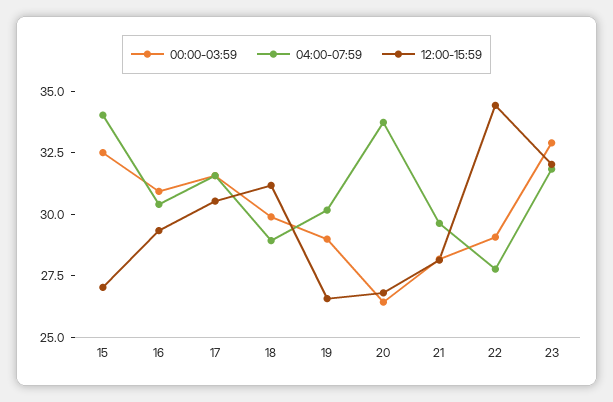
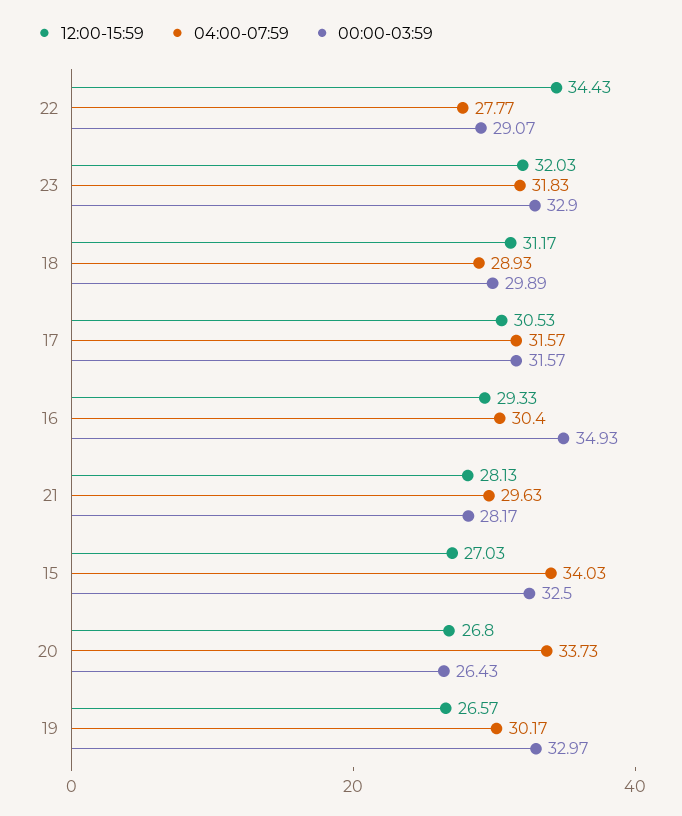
  {
    "00:00-03:59": {
      "15": 32.5,
-     "16": 31,
+     "16": 34.93,
      "17": 31.57,
      "18": 29.89,
-     "19": 29,
+     "19": 32.97,
      "20": 26.43,
      "21": 28.17,
      "22": 29.07,
      "23": 32.9
    },
    "04:00-07:59": {
      "15": 34.03,
      "16": 30.4,
      "17": 31.57,
      "18": 28.93,
      "19": 30.17,
      "20": 33.73,
      "21": 29.63,
      "22": 27.77,
      "23": 31.83
    },
    "12:00-15:59": {
      "15": 27.03,
      "16": 29.33,
      "17": 30.53,
      "18": 31.17,
      "19": 26.57,
      "20": 26.8,
      "21": 28.13,
      "22": 34.43,
      "23": 32.03
    }
  }

